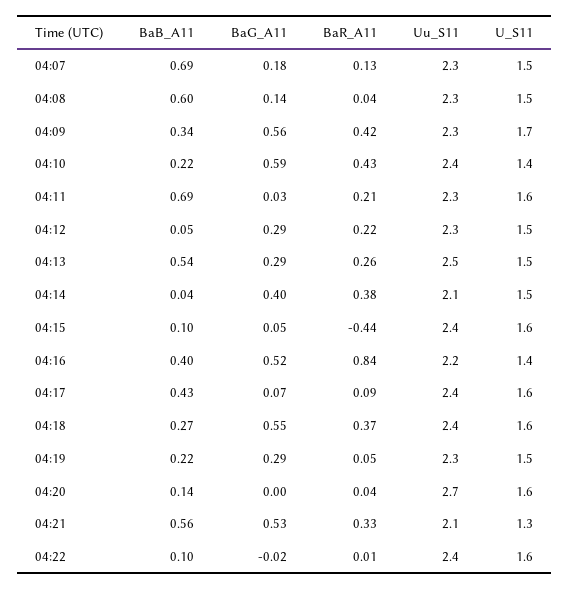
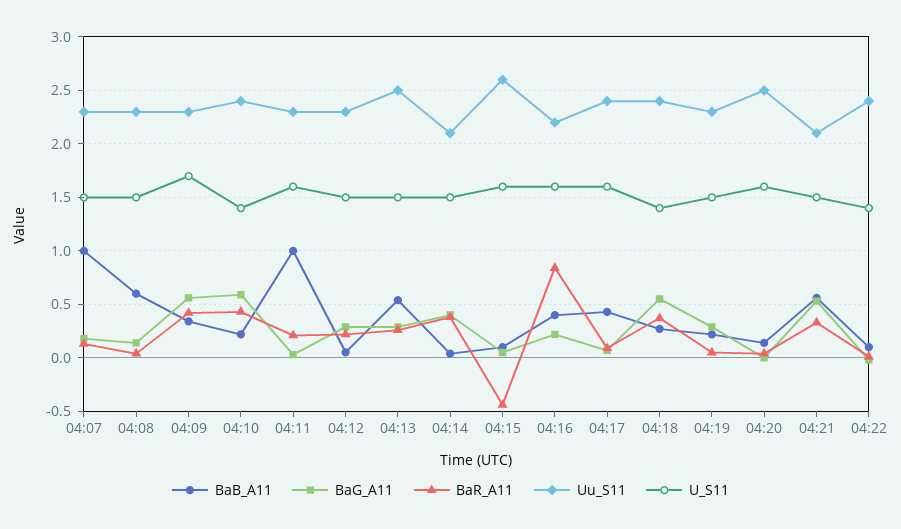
  {
    "BaB_A11": {
-     "04:07": 0.69,
+     "04:07": 1,
      "04:08": 0.6,
      "04:09": 0.34,
      "04:10": 0.22,
-     "04:11": 0.69,
+     "04:11": 1,
      "04:12": 0.05,
      "04:13": 0.54,
      "04:14": 0.04,
      "04:15": 0.1,
      "04:16": 0.4,
      "04:17": 0.43,
      "04:18": 0.27,
      "04:19": 0.22,
      "04:20": 0.14,
      "04:21": 0.56,
      "04:22": 0.1
    },
    "BaG_A11": {
      "04:07": 0.18,
      "04:08": 0.14,
      "04:09": 0.56,
      "04:10": 0.59,
      "04:11": 0.03,
      "04:12": 0.29,
      "04:13": 0.29,
      "04:14": 0.4,
      "04:15": 0.05,
-     "04:16": 0.52,
+     "04:16": 0.2,
      "04:17": 0.07,
      "04:18": 0.55,
      "04:19": 0.29,
      "04:20": 0,
      "04:21": 0.53,
      "04:22": -0.02
    },
    "BaR_A11": {
      "04:07": 0.13,
      "04:08": 0.04,
      "04:09": 0.42,
      "04:10": 0.43,
      "04:11": 0.21,
      "04:12": 0.22,
      "04:13": 0.26,
      "04:14": 0.38,
      "04:15": -0.44,
      "04:16": 0.84,
      "04:17": 0.09,
      "04:18": 0.37,
      "04:19": 0.05,
      "04:20": 0.04,
      "04:21": 0.33,
      "04:22": 0.01
    },
    "Uu_S11": {
      "04:07": 2.3,
      "04:08": 2.3,
      "04:09": 2.3,
      "04:10": 2.4,
      "04:11": 2.3,
      "04:12": 2.3,
      "04:13": 2.5,
      "04:14": 2.1,
-     "04:15": 2.4,
+     "04:15": 2.6,
      "04:16": 2.2,
      "04:17": 2.4,
      "04:18": 2.4,
      "04:19": 2.3,
-     "04:20": 2.7,
+     "04:20": 2.5,
      "04:21": 2.1,
      "04:22": 2.4
    },
    "U_S11": {
      "04:07": 1.5,
      "04:08": 1.5,
      "04:09": 1.7,
      "04:10": 1.4,
      "04:11": 1.6,
      "04:12": 1.5,
      "04:13": 1.5,
      "04:14": 1.5,
      "04:15": 1.6,
-     "04:16": 1.4,
+     "04:16": 1.6,
      "04:17": 1.6,
-     "04:18": 1.6,
+     "04:18": 1.4,
      "04:19": 1.5,
      "04:20": 1.6,
-     "04:21": 1.3,
+     "04:21": 1.5,
-     "04:22": 1.6
+     "04:22": 1.4
    }
  }

